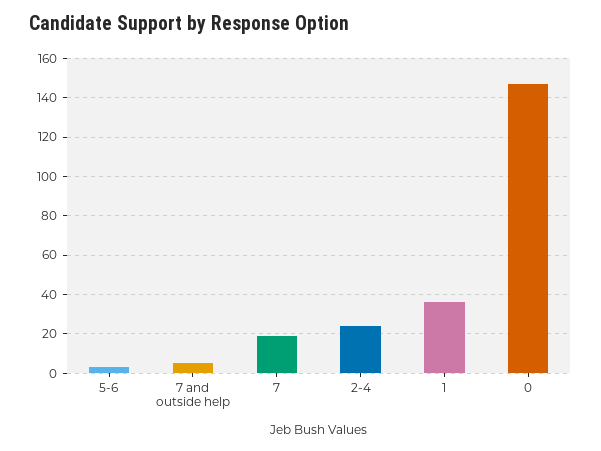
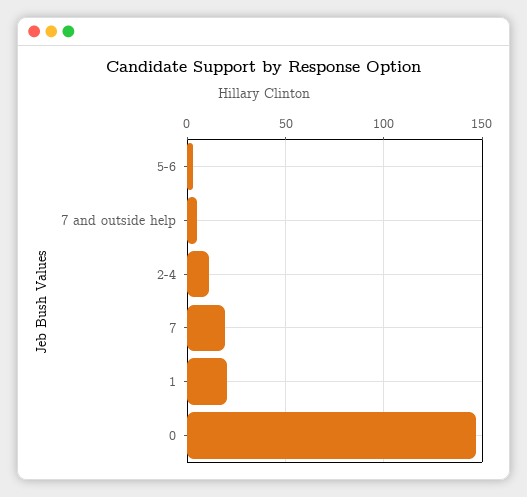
  {
    "5-6": 5,
    "7 and outside help": 5,
    "7": 20,
-   "2-4": 25,
+   "2-4": 10,
-   "1": 35,
+   "1": 20,
    "0": 145
  }

